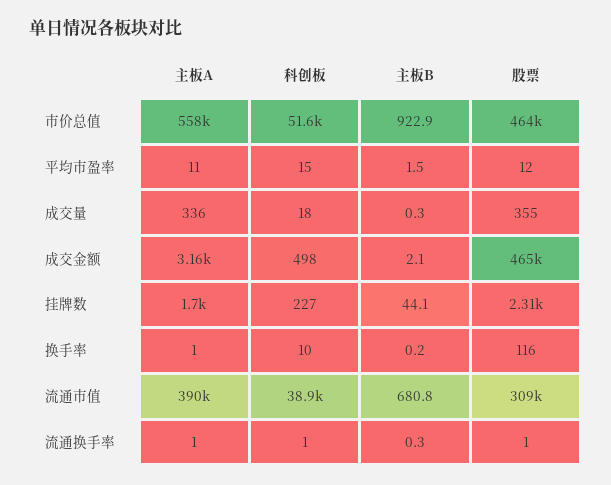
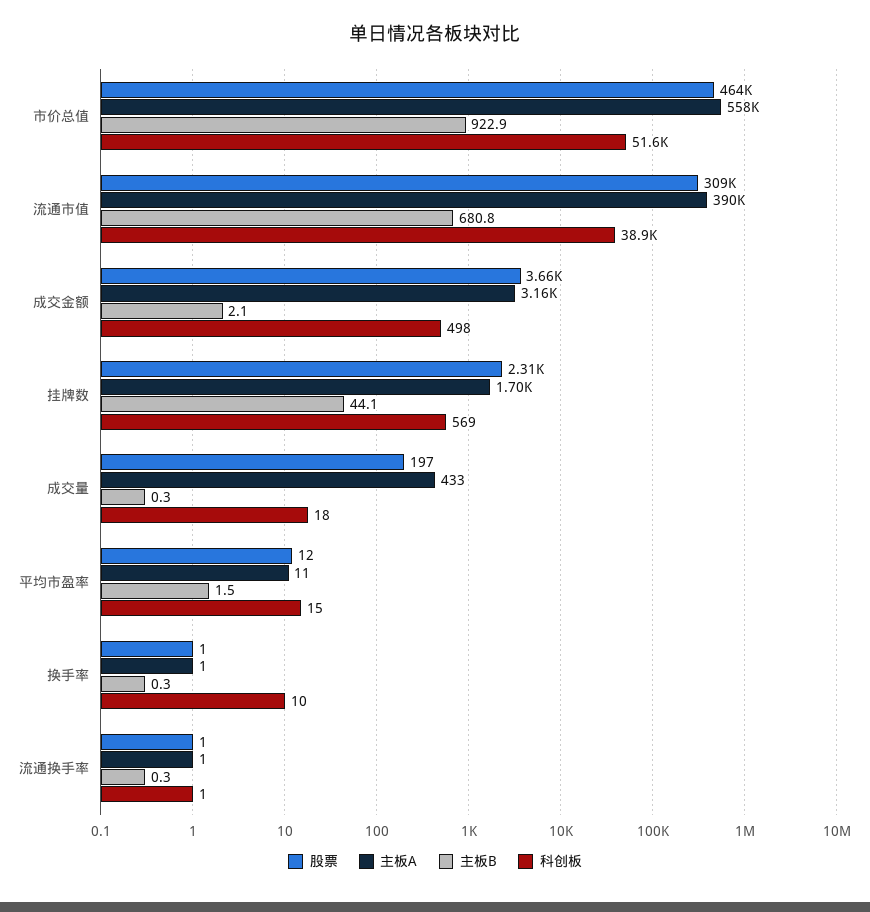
  {
    "主板A": {
      "市价总值": 558000,
      "平均市盈率": 11,
-     "成交量": 336,
+     "成交量": 433,
      "成交金额": 3160,
      "挂牌数": 1700,
      "换手率": 1,
      "流通市值": 390000,
      "流通换手率": 1
    },
    "科创板": {
      "市价总值": 51600,
      "平均市盈率": 15,
      "成交量": 18,
      "成交金额": 498,
-     "挂牌数": 227,
+     "挂牌数": 569,
      "换手率": 10,
      "流通市值": 38900,
      "流通换手率": 1
    },
    "主板B": {
      "市价总值": 922.9,
      "平均市盈率": 1.5,
      "成交量": 0.3,
      "成交金额": 2.1,
      "挂牌数": 44.1,
-     "换手率": 0.2,
+     "换手率": 0.3,
      "流通市值": 680.8,
      "流通换手率": 0.3
    },
    "股票": {
      "市价总值": 464000,
      "平均市盈率": 12,
-     "成交量": 355,
+     "成交量": 197,
-     "成交金额": 465000,
+     "成交金额": 3660,
      "挂牌数": 2310,
-     "换手率": 116,
+     "换手率": 1,
      "流通市值": 309000,
      "流通换手率": 1
    }
  }

